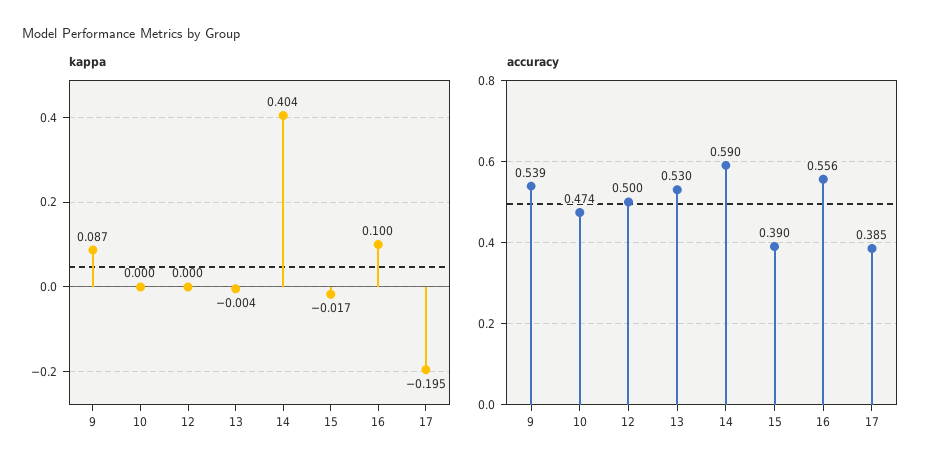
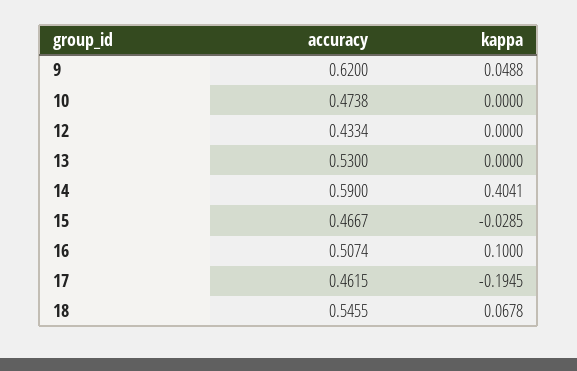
  {
    "kappa": {
-     "9": 0.087,
+     "9": 0.0488,
      "10": 0,
      "12": 0,
-     "13": -0.004,
+     "13": 0,
      "14": 0.4041,
-     "15": -0.017,
+     "15": -0.0285,
      "16": 0.1,
-     "17": -0.1945
+     "17": -0.1945,
+     "18": 0.0678
    },
    "accuracy": {
-     "9": 0.539,
+     "9": 0.62,
      "10": 0.4738,
-     "12": 0.5,
+     "12": 0.4334,
      "13": 0.53,
      "14": 0.59,
-     "15": 0.39,
+     "15": 0.4667,
-     "16": 0.556,
+     "16": 0.5074,
-     "17": 0.385
+     "17": 0.4615,
+     "18": 0.5455
    }
  }

